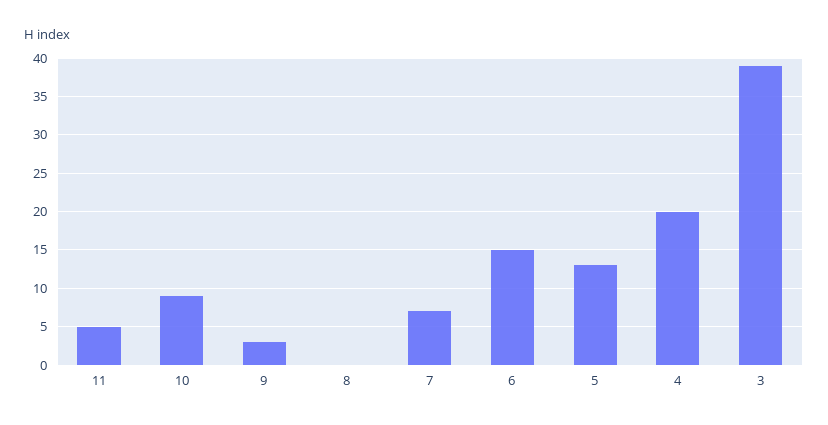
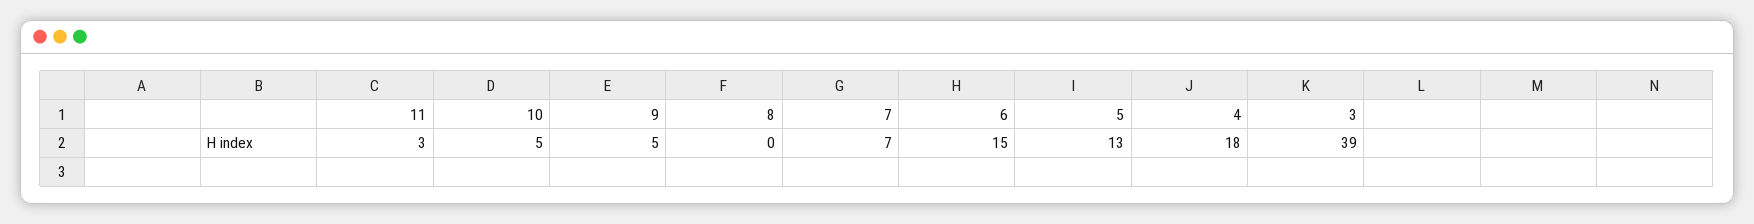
  {
-   "11": 5,
+   "11": 3,
-   "10": 9,
+   "10": 5,
-   "9": 3,
+   "9": 5,
    "8": 0,
    "7": 7,
    "6": 15,
    "5": 13,
-   "4": 20,
+   "4": 18,
    "3": 39
  }

